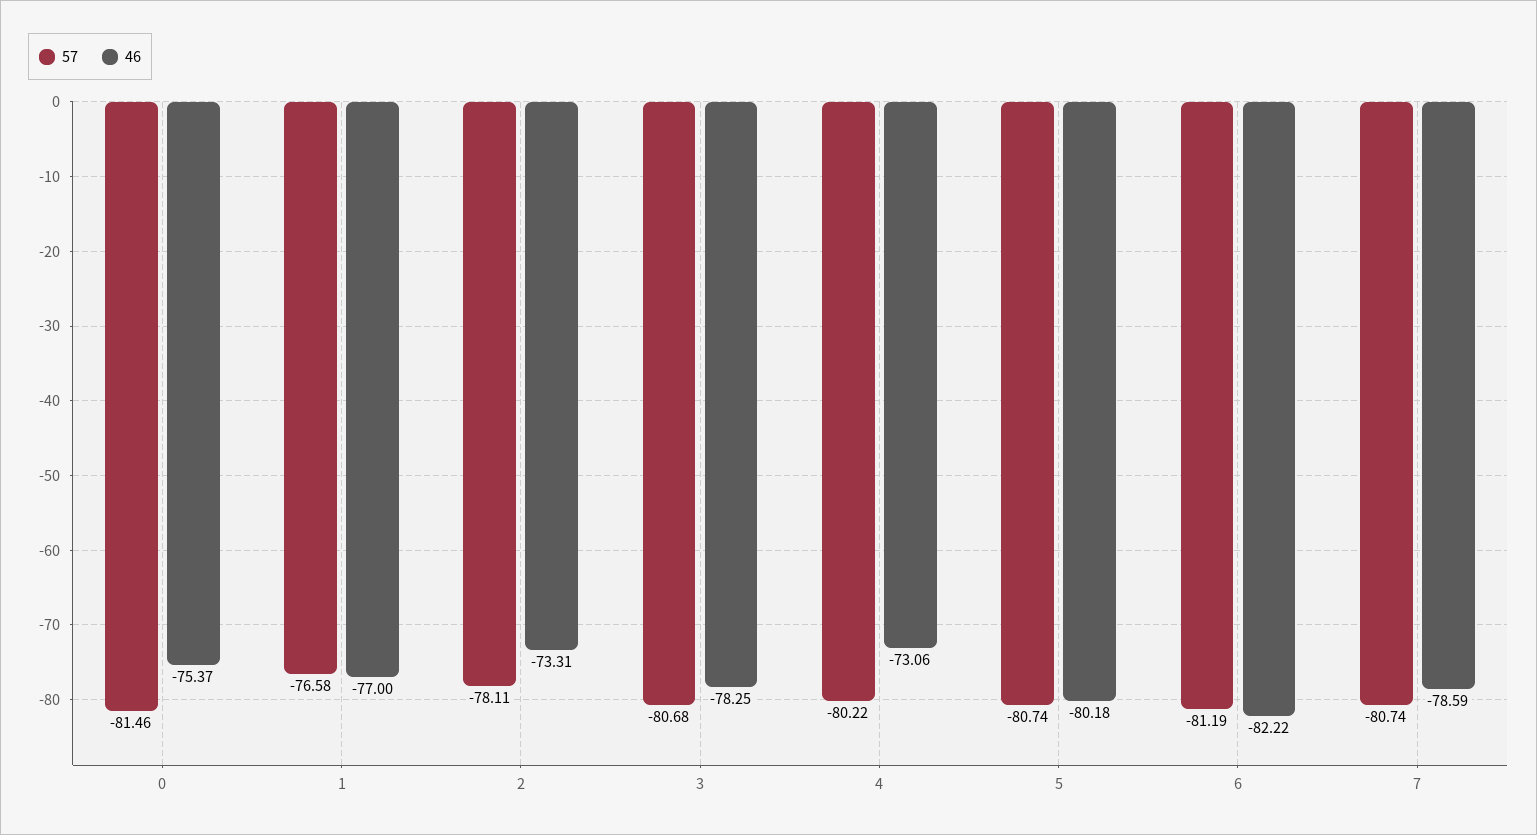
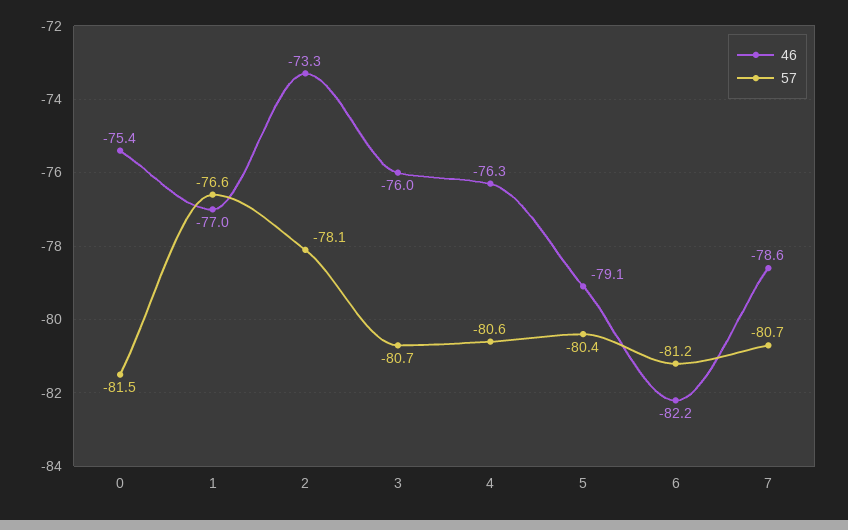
  {
    "57": {
      "0": -81.46,
      "1": -76.58,
      "2": -78.11,
      "3": -80.68,
-     "4": -80.22,
+     "4": -80.6,
-     "5": -80.74,
+     "5": -80.4,
      "6": -81.19,
      "7": -80.74
    },
    "46": {
      "0": -75.37,
      "1": -77,
      "2": -73.31,
-     "3": -78.25,
+     "3": -76,
-     "4": -73.06,
+     "4": -76.3,
-     "5": -80.18,
+     "5": -79.1,
      "6": -82.22,
      "7": -78.59
    }
  }

